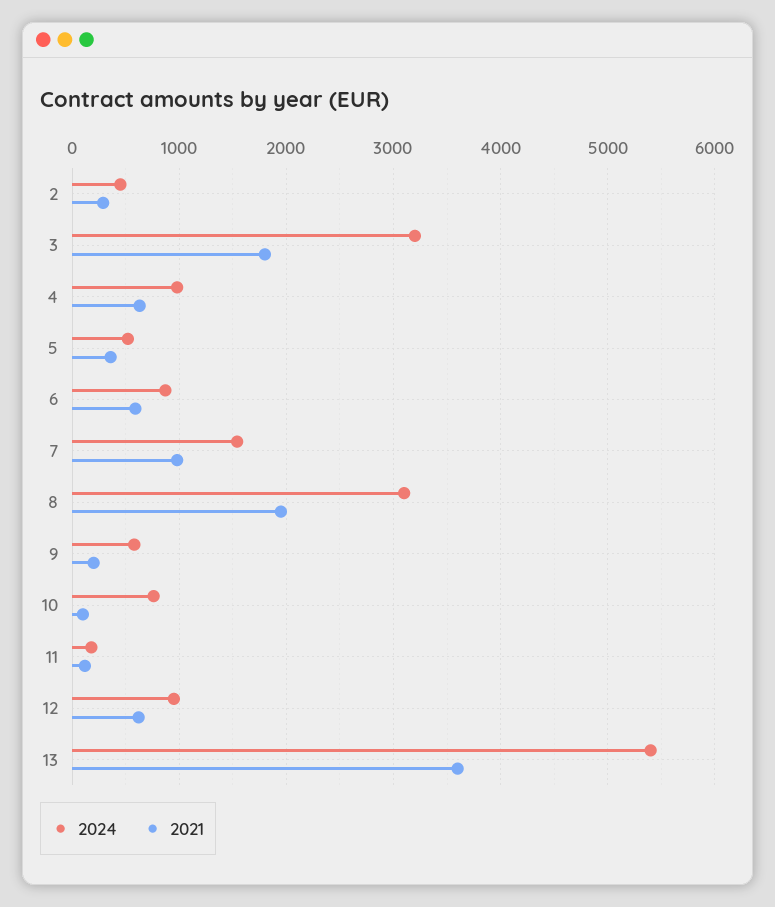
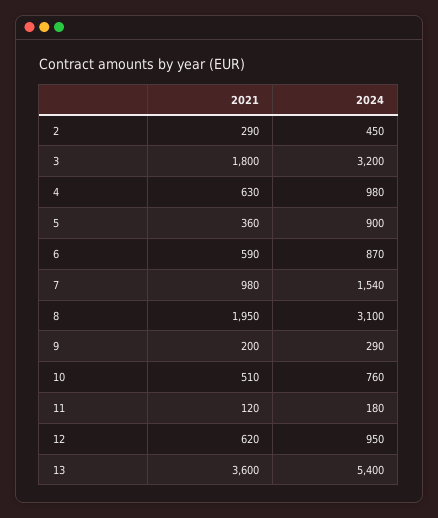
  {
    "2024": {
      "2": 450,
      "3": 3200,
      "4": 980,
-     "5": 500,
+     "5": 900,
      "6": 870,
      "7": 1540,
      "8": 3100,
-     "9": 600,
+     "9": 290,
      "10": 760,
      "11": 180,
      "12": 950,
      "13": 5400
    },
    "2021": {
      "2": 290,
      "3": 1800,
      "4": 630,
      "5": 360,
      "6": 590,
      "7": 980,
      "8": 1950,
      "9": 200,
-     "10": 100,
+     "10": 510,
      "11": 120,
      "12": 620,
      "13": 3600
    }
  }

